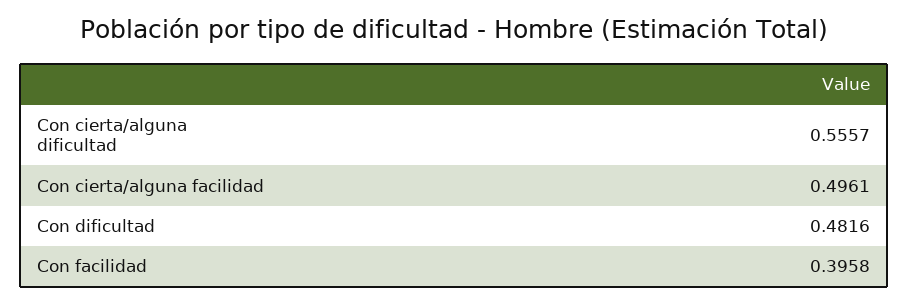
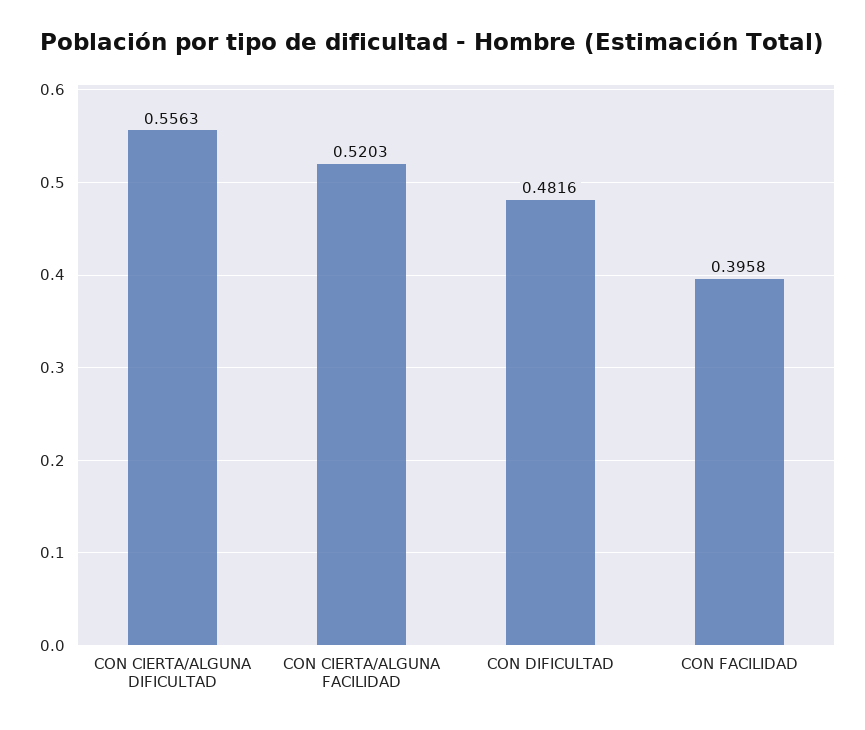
  {
-   "Con cierta/alguna dificultad": 0.5557,
+   "Con cierta/alguna dificultad": 0.5563,
-   "Con cierta/alguna facilidad": 0.4961,
+   "Con cierta/alguna facilidad": 0.5203,
    "Con dificultad": 0.4816,
    "Con facilidad": 0.3958
  }

